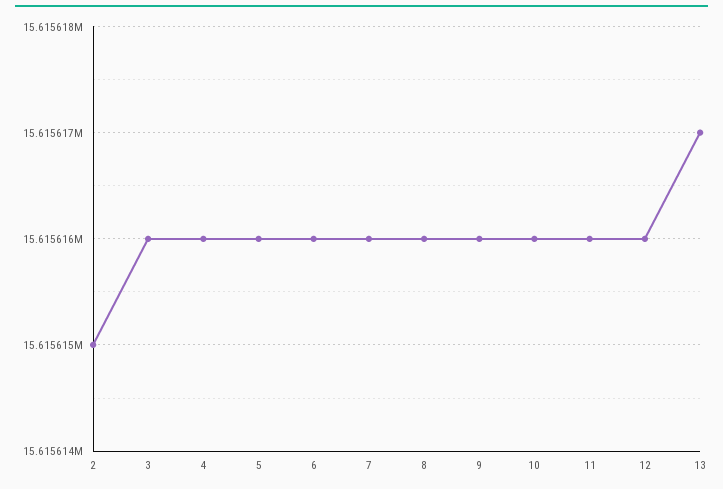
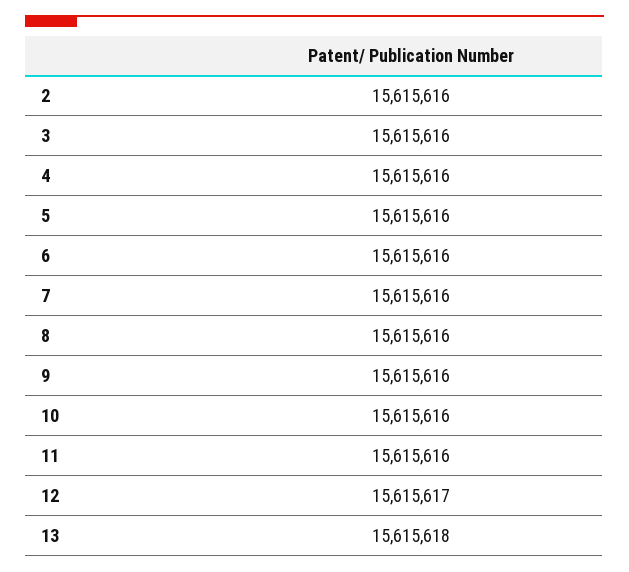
  {
-   "2": 15615615,
+   "2": 15615616,
    "3": 15615616,
    "4": 15615616,
    "5": 15615616,
    "6": 15615616,
    "7": 15615616,
    "8": 15615616,
    "9": 15615616,
    "10": 15615616,
    "11": 15615616,
-   "12": 15615616,
+   "12": 15615617,
-   "13": 15615617
+   "13": 15615618
  }

